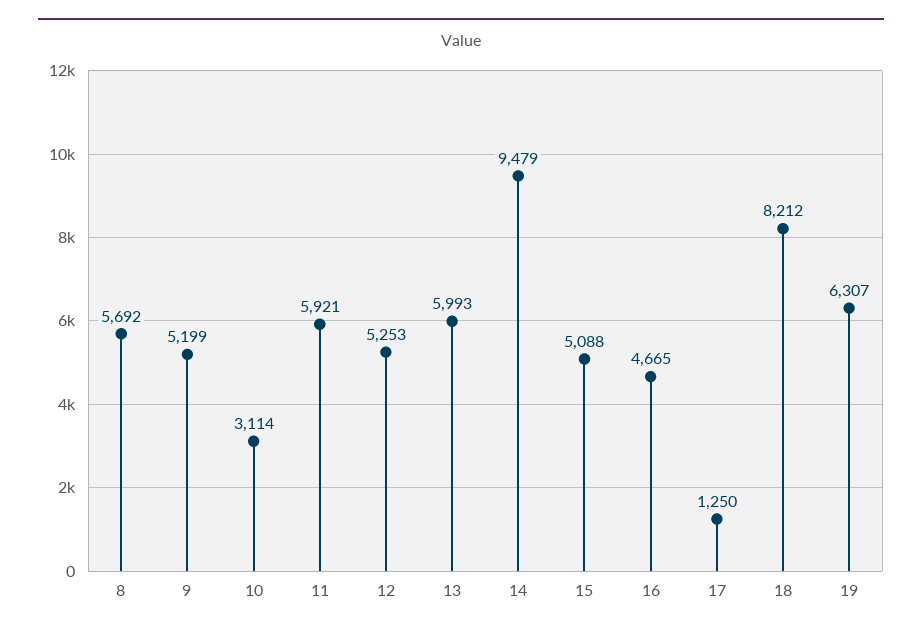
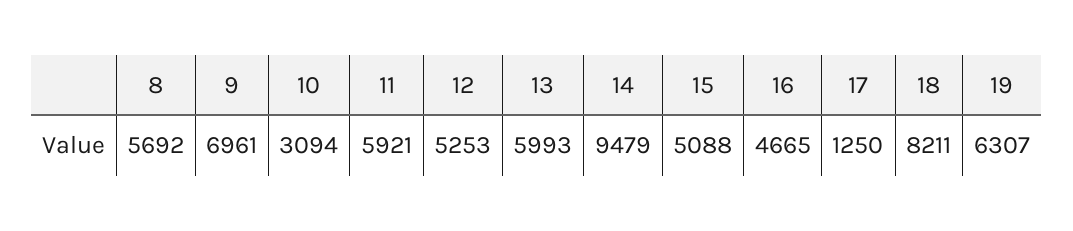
  {
    "8": 5692,
-   "9": 5199,
+   "9": 6961,
-   "10": 3114,
+   "10": 3094,
    "11": 5921,
    "12": 5253,
    "13": 5993,
    "14": 9479,
    "15": 5088,
    "16": 4665,
    "17": 1250,
-   "18": 8212,
+   "18": 8211,
    "19": 6307
  }

